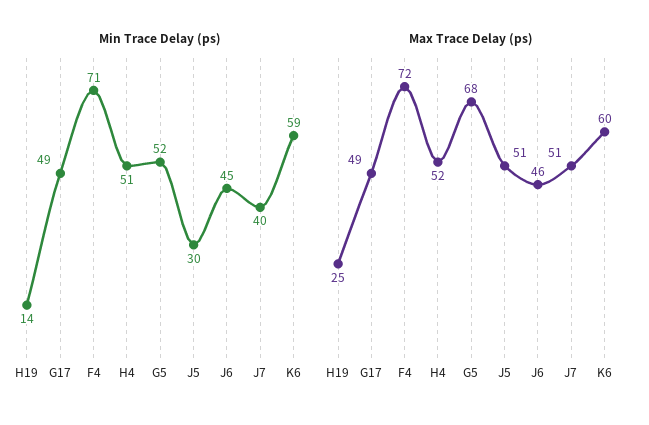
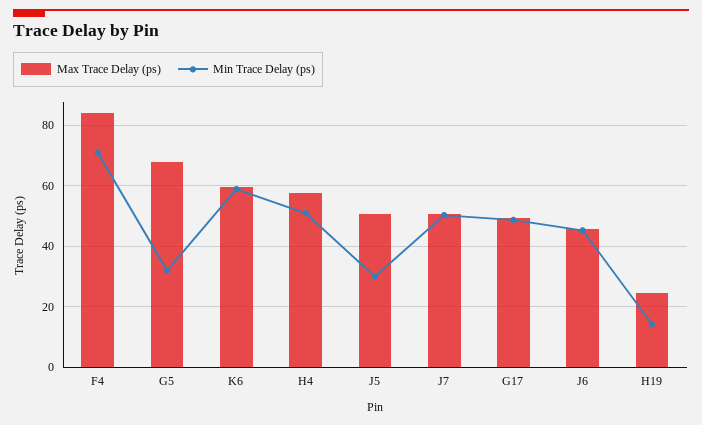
  {
    "Min Trace Delay (ps)": {
      "H19": 14,
      "G17": 49,
      "F4": 71,
      "H4": 51,
-     "G5": 52,
+     "G5": 32,
      "J5": 30,
      "J6": 45,
-     "J7": 40,
+     "J7": 50,
      "K6": 59
    },
    "Max Trace Delay (ps)": {
      "H19": 25,
      "G17": 49,
-     "F4": 72,
+     "F4": 84,
-     "H4": 52,
+     "H4": 58,
      "G5": 68,
      "J5": 51,
      "J6": 46,
      "J7": 51,
      "K6": 60
    }
  }

